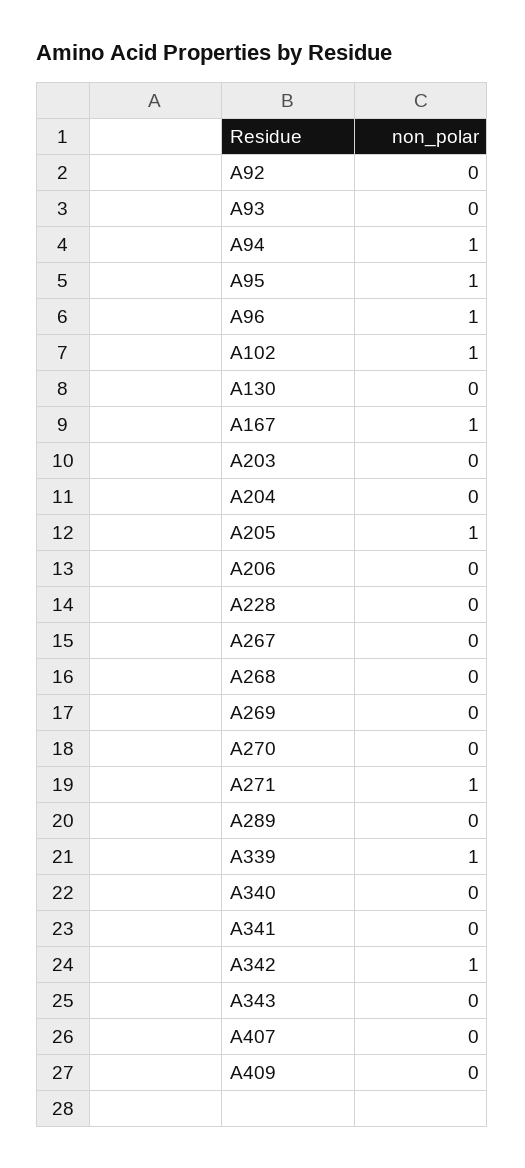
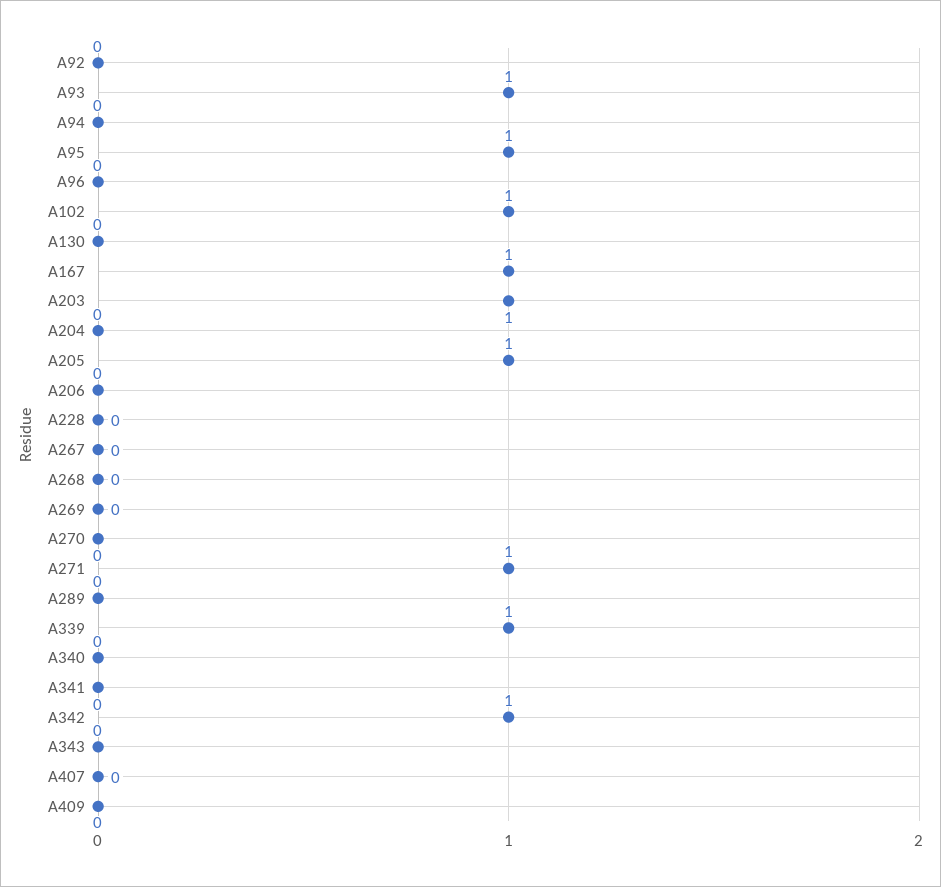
  {
    "A92": 0,
-   "A93": 0,
+   "A93": 1,
-   "A94": 1,
+   "A94": 0,
    "A95": 1,
-   "A96": 1,
+   "A96": 0,
    "A102": 1,
    "A130": 0,
    "A167": 1,
-   "A203": 0,
+   "A203": 1,
    "A204": 0,
    "A205": 1,
    "A206": 0,
    "A228": 0,
    "A267": 0,
    "A268": 0,
    "A269": 0,
    "A270": 0,
    "A271": 1,
    "A289": 0,
    "A339": 1,
    "A340": 0,
    "A341": 0,
    "A342": 1,
    "A343": 0,
    "A407": 0,
    "A409": 0
  }

